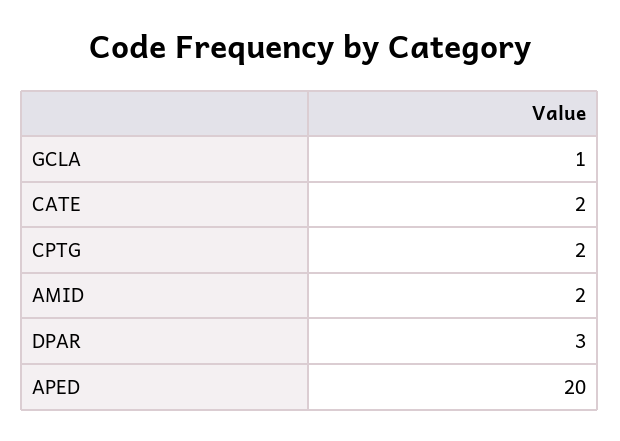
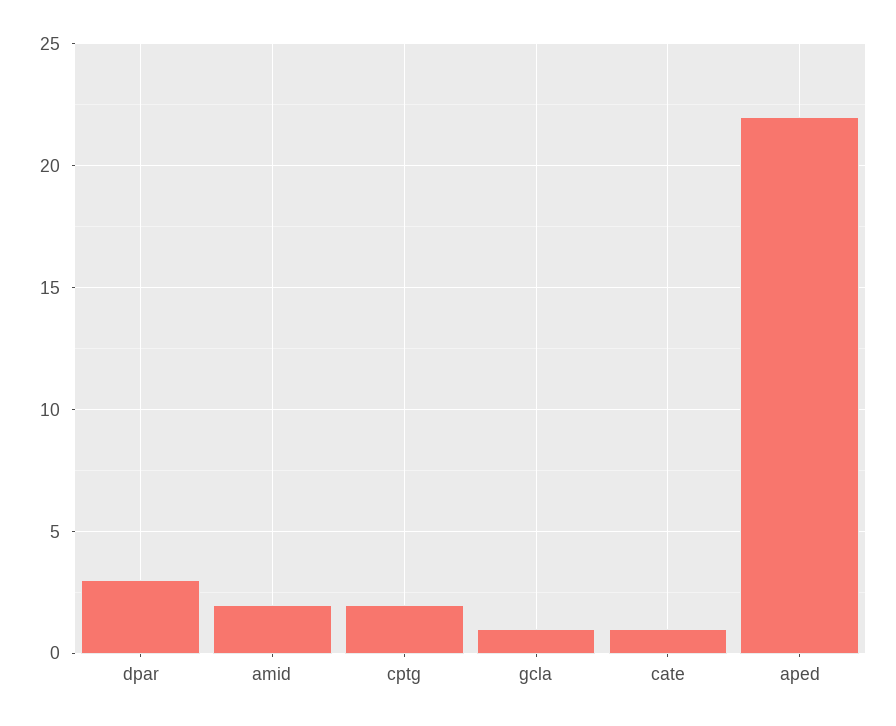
  {
    "GCLA": 1,
-   "CATE": 2,
+   "CATE": 1,
    "CPTG": 2,
    "AMID": 2,
    "DPAR": 3,
-   "APED": 20
+   "APED": 22
  }

